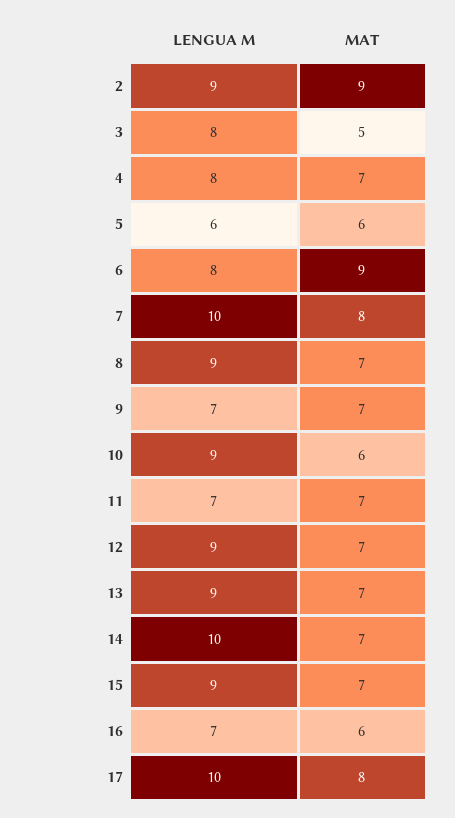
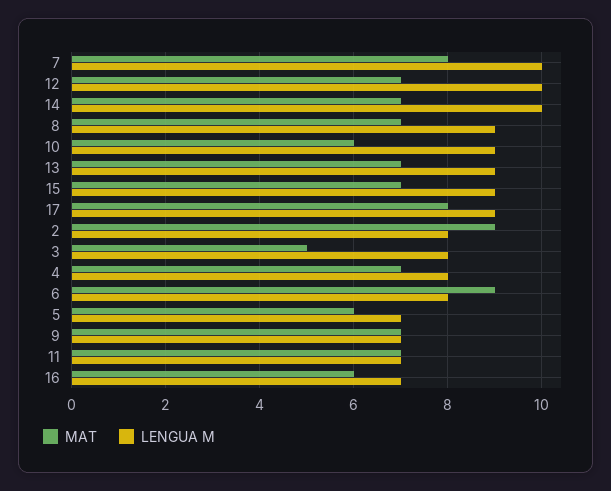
  {
    "LENGUA M": {
-     "2": 9,
+     "2": 8,
      "3": 8,
      "4": 8,
-     "5": 6,
+     "5": 7,
      "6": 8,
      "7": 10,
      "8": 9,
      "9": 7,
      "10": 9,
      "11": 7,
-     "12": 9,
+     "12": 10,
      "13": 9,
      "14": 10,
      "15": 9,
      "16": 7,
-     "17": 10
+     "17": 9
    },
    "MAT": {
      "2": 9,
      "3": 5,
      "4": 7,
      "5": 6,
      "6": 9,
      "7": 8,
      "8": 7,
      "9": 7,
      "10": 6,
      "11": 7,
      "12": 7,
      "13": 7,
      "14": 7,
      "15": 7,
      "16": 6,
      "17": 8
    }
  }

